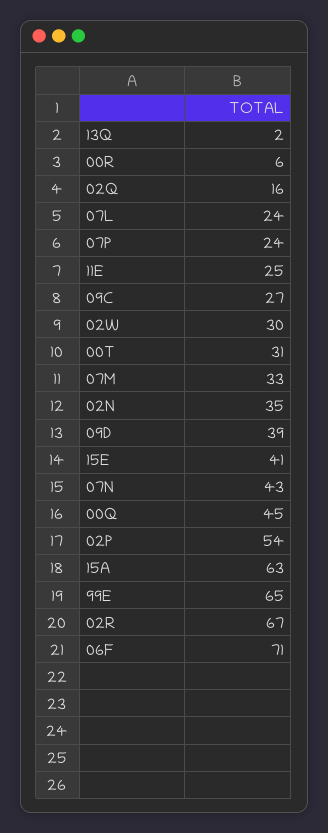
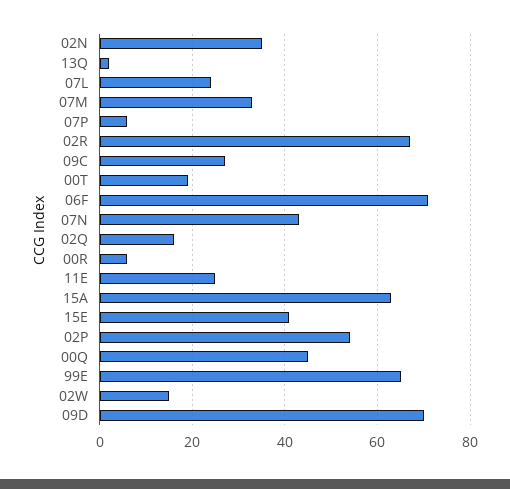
  {
    "13Q": 2,
    "00R": 6,
    "02Q": 16,
    "07L": 24,
-   "07P": 24,
+   "07P": 5,
    "11E": 25,
    "09C": 27,
-   "02W": 30,
+   "02W": 15,
-   "00T": 31,
+   "00T": 20,
    "07M": 33,
    "02N": 35,
-   "09D": 39,
+   "09D": 70,
    "15E": 41,
    "07N": 43,
    "00Q": 45,
    "02P": 54,
    "15A": 63,
    "99E": 65,
    "02R": 67,
    "06F": 71
  }

